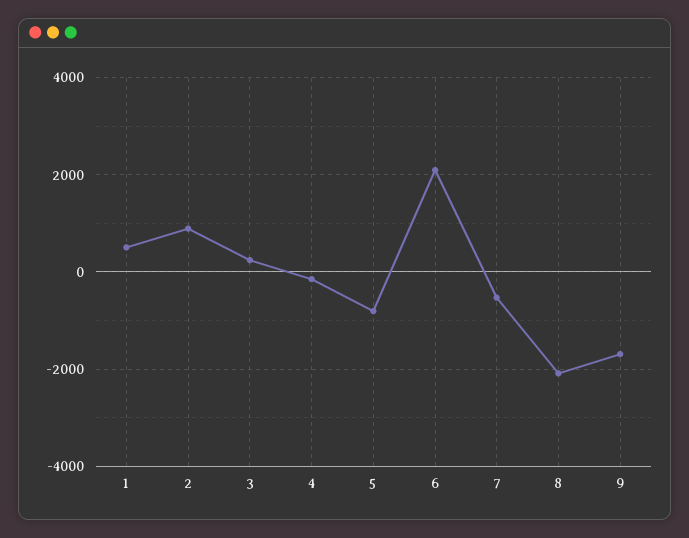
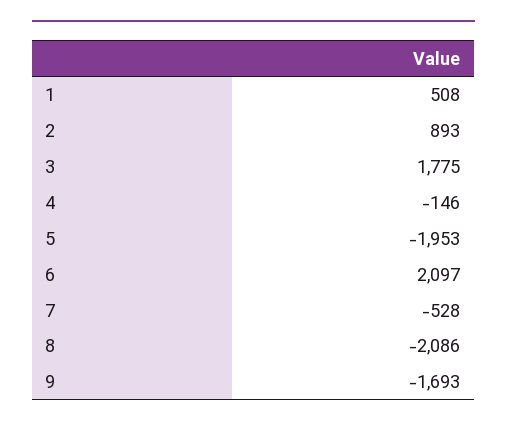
  {
    "1": 508,
    "2": 893,
-   "3": 200,
+   "3": 1775,
    "4": -146,
-   "5": -800,
+   "5": -1953,
    "6": 2097,
    "7": -528,
    "8": -2086,
    "9": -1693
  }

